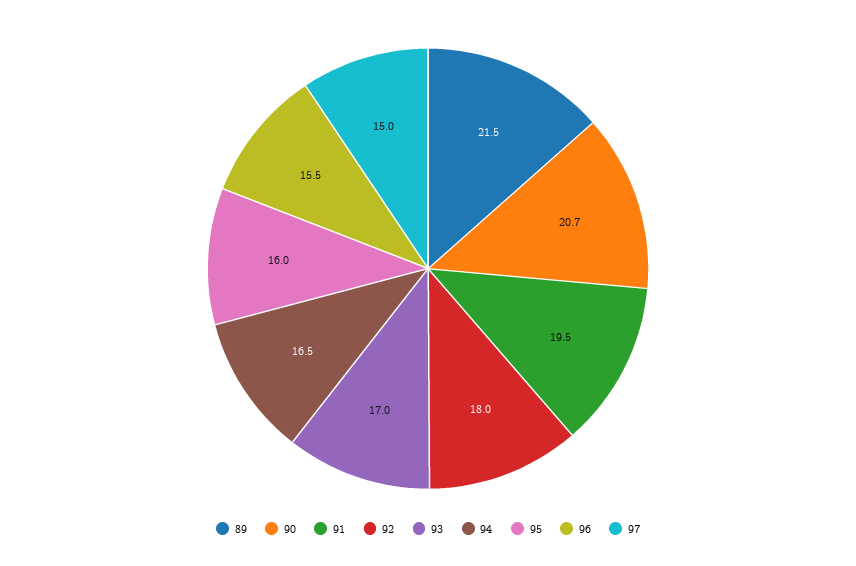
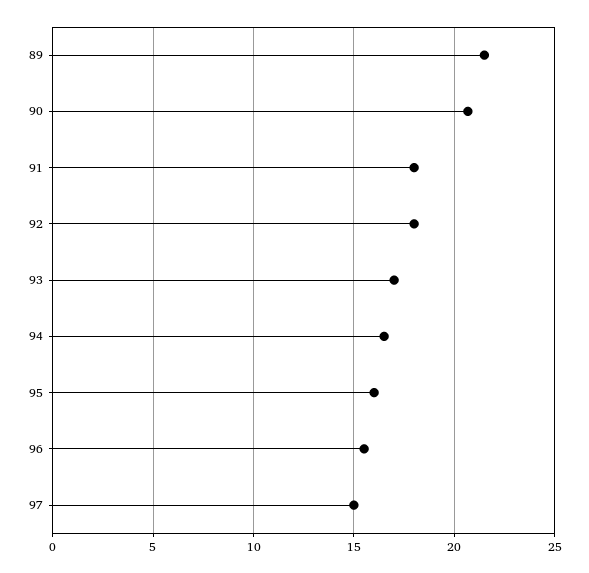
  {
    "89": 21.5,
    "90": 20.7,
-   "91": 19.5,
+   "91": 18,
    "92": 18,
    "93": 17,
    "94": 16.5,
    "95": 16,
    "96": 15.5,
    "97": 15
  }

